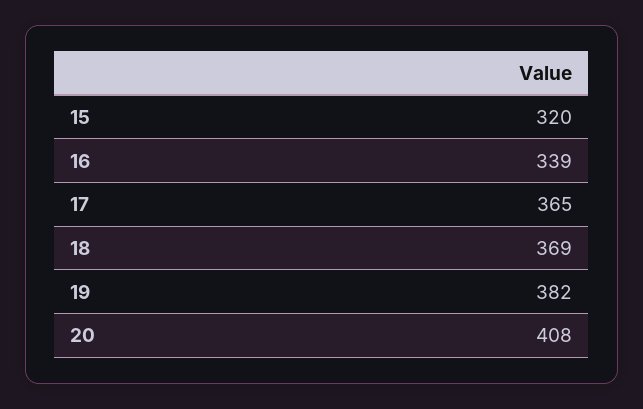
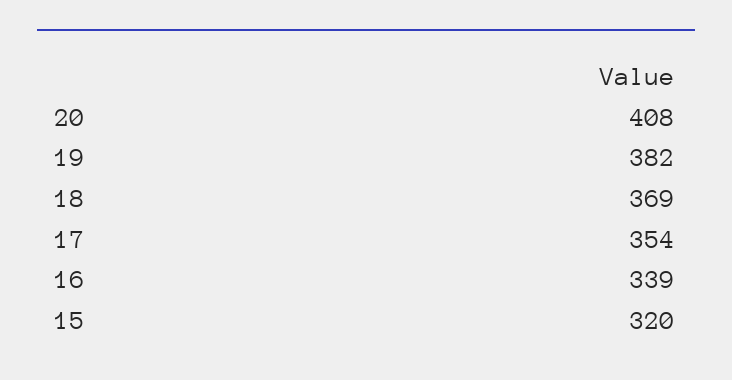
  {
    "15": 320,
    "16": 339,
-   "17": 365,
+   "17": 354,
    "18": 369,
    "19": 382,
    "20": 408
  }

